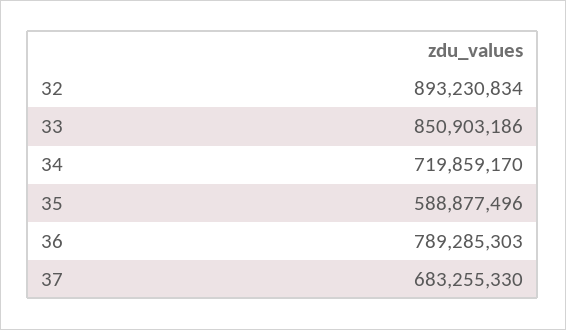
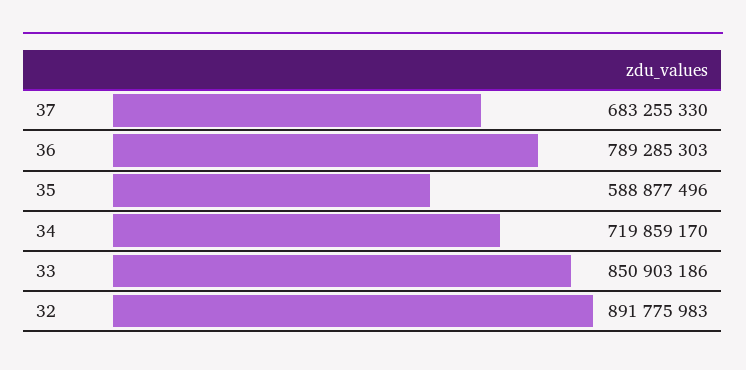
  {
-   "32": 893230834,
+   "32": 891775983,
    "33": 850903186,
    "34": 719859170,
    "35": 588877496,
    "36": 789285303,
    "37": 683255330
  }

